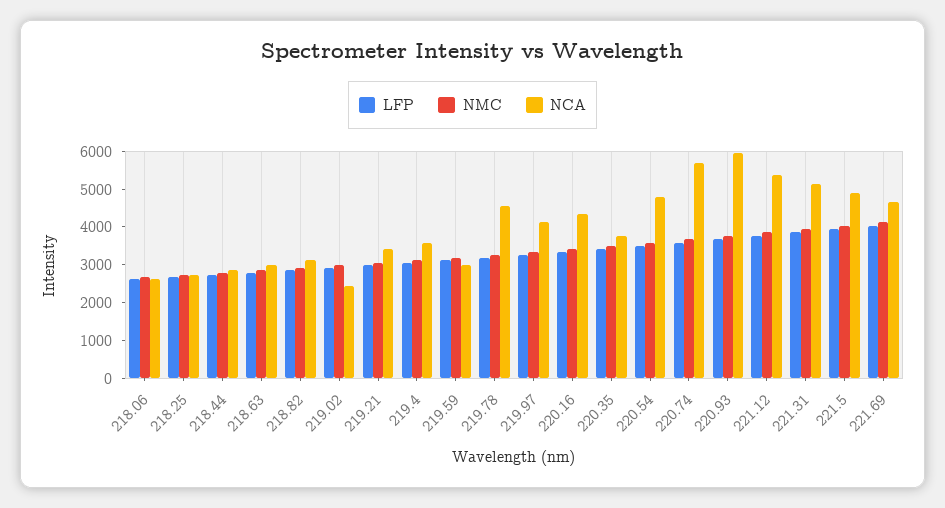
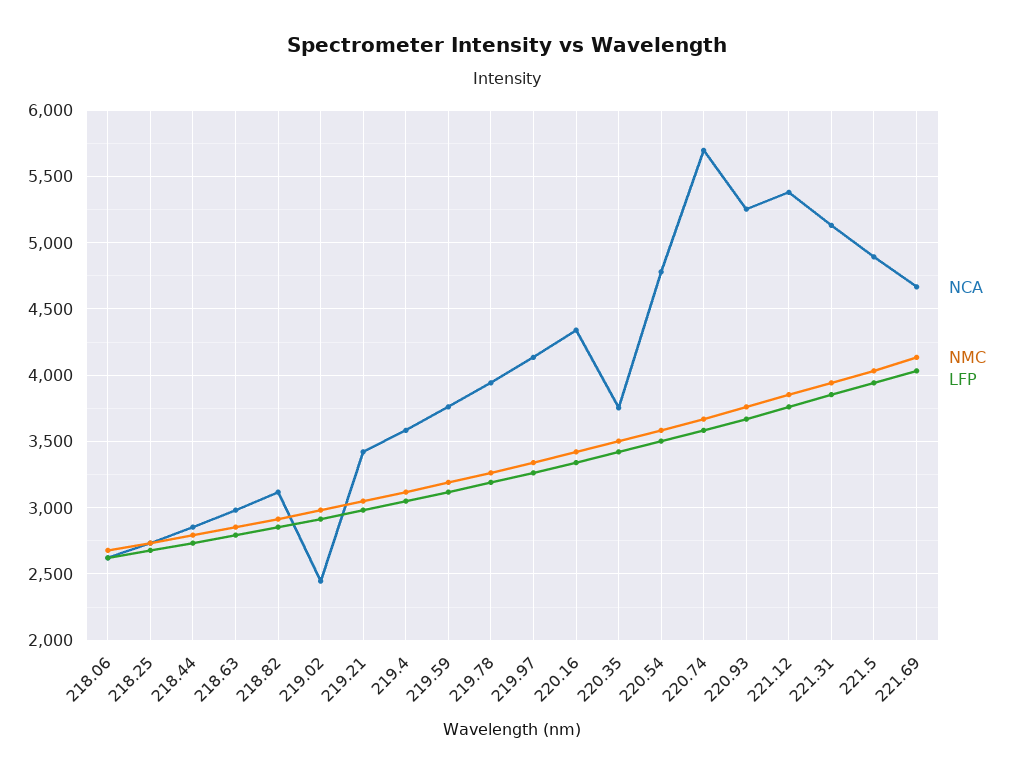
  {
    "LFP": {
      "218.06": 2600,
      "218.25": 2700,
      "218.44": 2750,
      "218.63": 2800,
      "218.82": 2850,
      "219.02": 2900,
      "219.21": 3000,
      "219.4": 3050,
      "219.59": 3100,
      "219.78": 3200,
      "219.97": 3250,
      "220.16": 3350,
      "220.35": 3400,
      "220.54": 3500,
      "220.74": 3600,
      "220.93": 3650,
      "221.12": 3750,
      "221.31": 3850,
      "221.5": 3950,
      "221.69": 4050
    },
    "NMC": {
      "218.06": 2700,
      "218.25": 2750,
      "218.44": 2800,
      "218.63": 2850,
      "218.82": 2900,
      "219.02": 3000,
      "219.21": 3050,
      "219.4": 3100,
      "219.59": 3200,
      "219.78": 3250,
      "219.97": 3350,
      "220.16": 3400,
      "220.35": 3500,
      "220.54": 3600,
      "220.74": 3650,
      "220.93": 3750,
      "221.12": 3850,
      "221.31": 3950,
      "221.5": 4050,
      "221.69": 4150
    },
    "NCA": {
      "218.06": 2600,
      "218.25": 2750,
      "218.44": 2850,
      "218.63": 3000,
      "218.82": 3100,
      "219.02": 2450,
      "219.21": 3400,
      "219.4": 3600,
-     "219.59": 3000,
+     "219.59": 3750,
-     "219.78": 4500,
+     "219.78": 3950,
      "219.97": 4150,
      "220.16": 4350,
      "220.35": 3750,
      "220.54": 4800,
      "220.74": 5700,
-     "220.93": 6000,
+     "220.93": 5250,
      "221.12": 5400,
      "221.31": 5150,
      "221.5": 4900,
      "221.69": 4650
    }
  }

